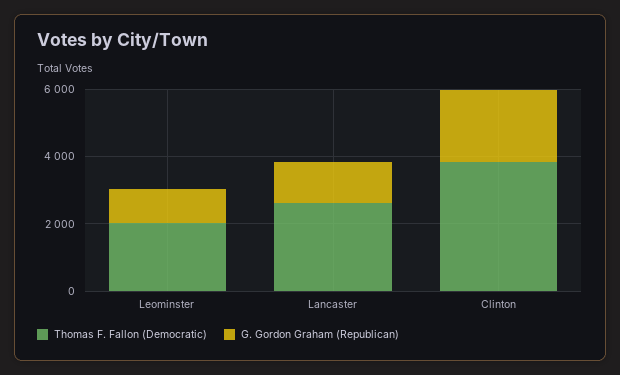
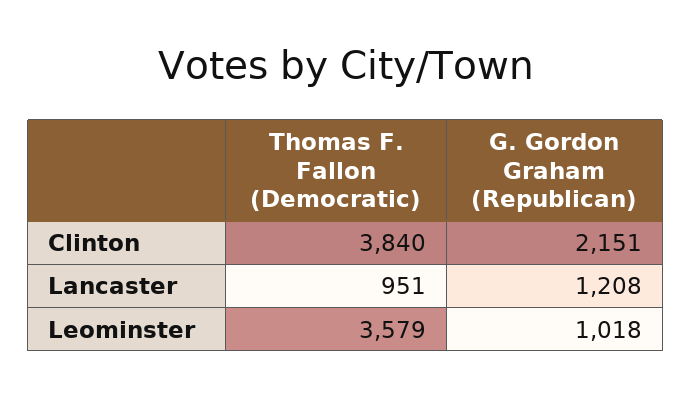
  {
    "Thomas F. Fallon (Democratic)": {
-     "Leominster": 2000,
+     "Leominster": 3579,
-     "Lancaster": 2500,
+     "Lancaster": 951,
      "Clinton": 3840
    },
    "G. Gordon Graham (Republican)": {
      "Leominster": 1018,
      "Lancaster": 1208,
      "Clinton": 2151
    }
  }

